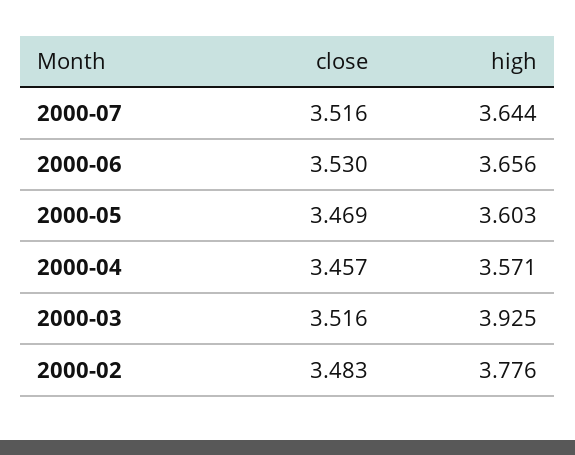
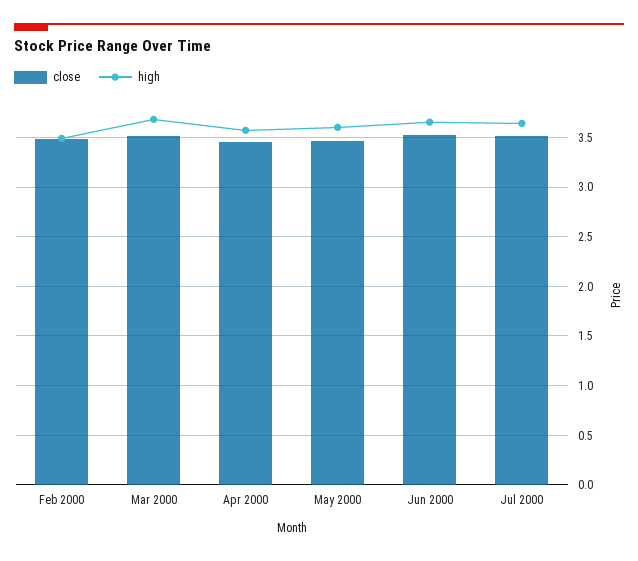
  {
    "close": {
      "2000-07": 3.516,
      "2000-06": 3.53,
      "2000-05": 3.469,
      "2000-04": 3.457,
      "2000-03": 3.516,
      "2000-02": 3.483
    },
    "high": {
      "2000-07": 3.644,
      "2000-06": 3.656,
      "2000-05": 3.603,
      "2000-04": 3.571,
-     "2000-03": 3.925,
+     "2000-03": 3.7,
-     "2000-02": 3.776
+     "2000-02": 3.5
    }
  }

